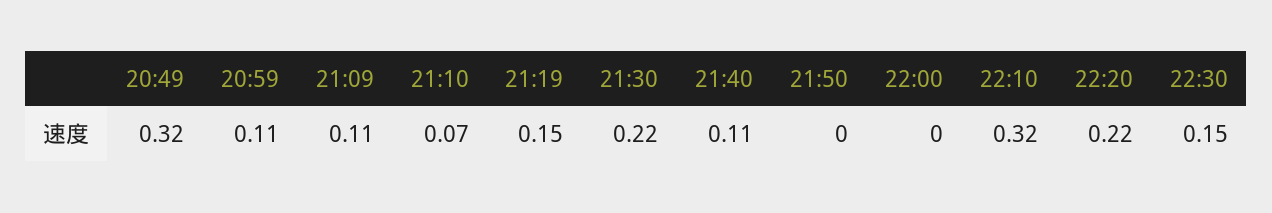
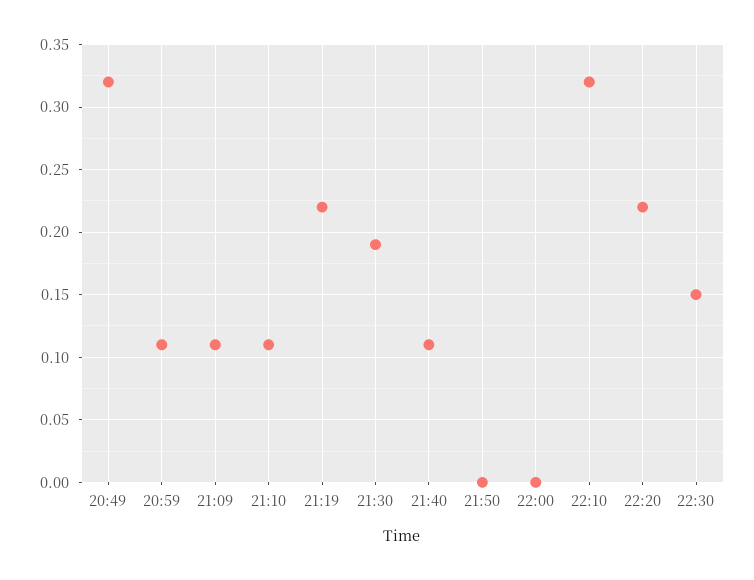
  {
    "20:49": 0.32,
    "20:59": 0.11,
    "21:09": 0.11,
-   "21:10": 0.07,
+   "21:10": 0.11,
-   "21:19": 0.15,
+   "21:19": 0.22,
-   "21:30": 0.22,
+   "21:30": 0.19,
    "21:40": 0.11,
    "21:50": 0,
    "22:00": 0,
    "22:10": 0.32,
    "22:20": 0.22,
    "22:30": 0.15
  }

